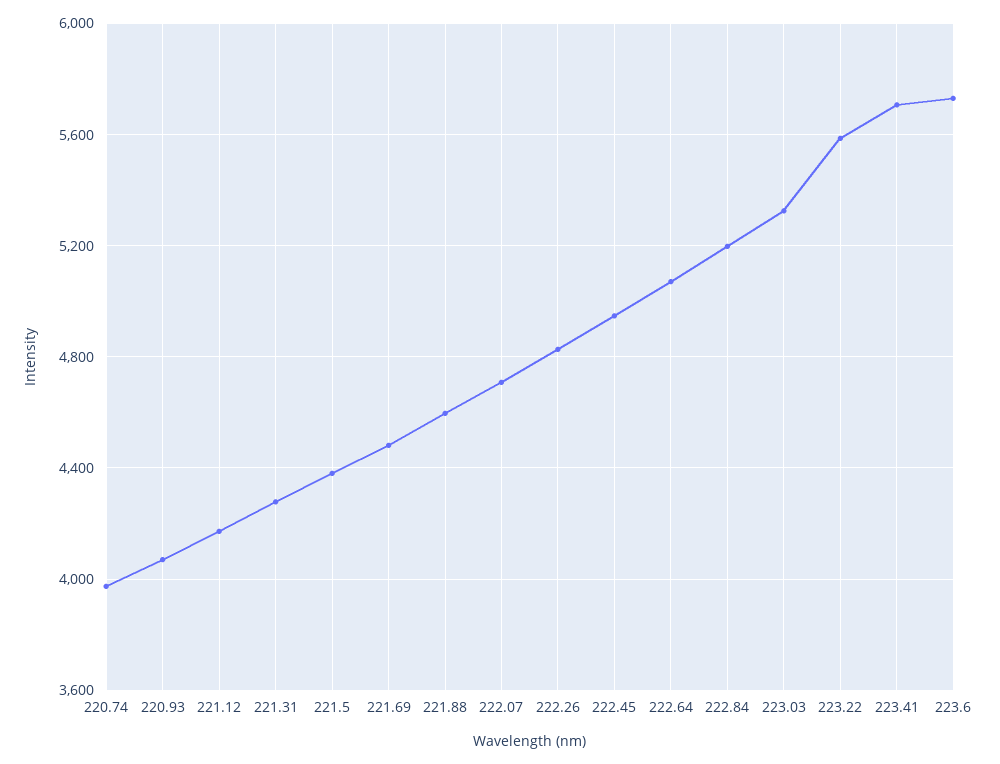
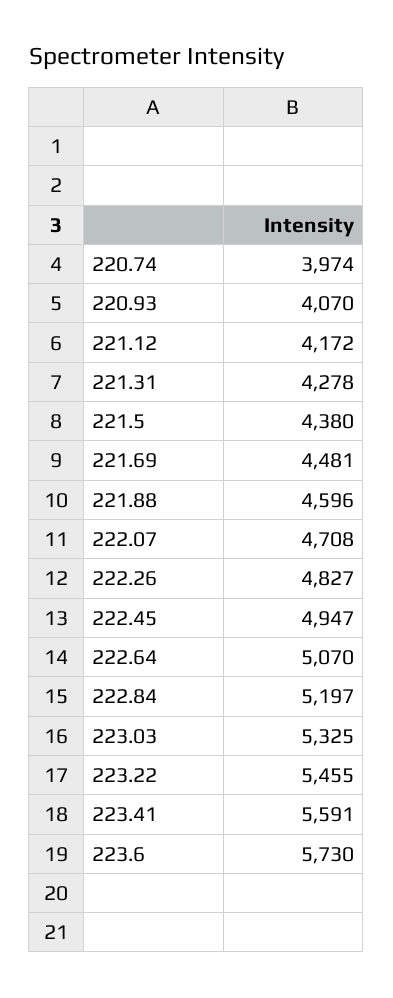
  {
    "220.74": 3974,
    "220.93": 4070,
    "221.12": 4172,
    "221.31": 4278,
    "221.5": 4380,
    "221.69": 4481,
    "221.88": 4596,
    "222.07": 4708,
    "222.26": 4827,
    "222.45": 4947,
    "222.64": 5070,
    "222.84": 5197,
    "223.03": 5325,
-   "223.22": 5600,
+   "223.22": 5455,
-   "223.41": 5700,
+   "223.41": 5591,
    "223.6": 5730
  }

